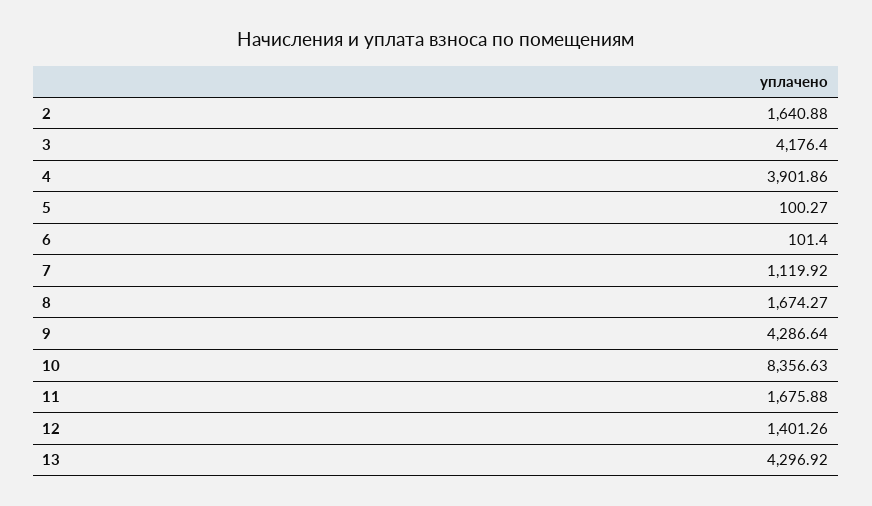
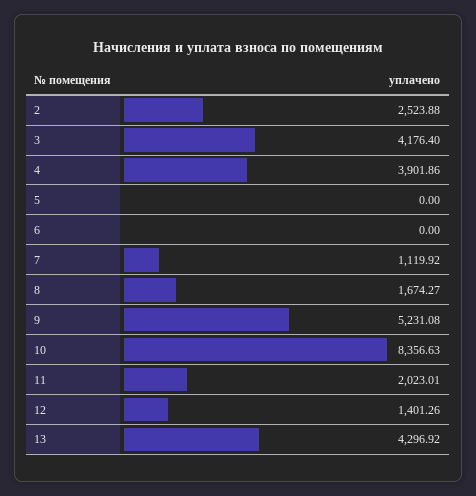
  {
-   "2": 1640.88,
+   "2": 2523.88,
    "3": 4176.4,
    "4": 3901.86,
-   "5": 100.27,
+   "5": 0,
-   "6": 101.4,
+   "6": 0,
    "7": 1119.92,
    "8": 1674.27,
-   "9": 4286.64,
+   "9": 5231.08,
    "10": 8356.63,
-   "11": 1675.88,
+   "11": 2023.01,
    "12": 1401.26,
    "13": 4296.92
  }

